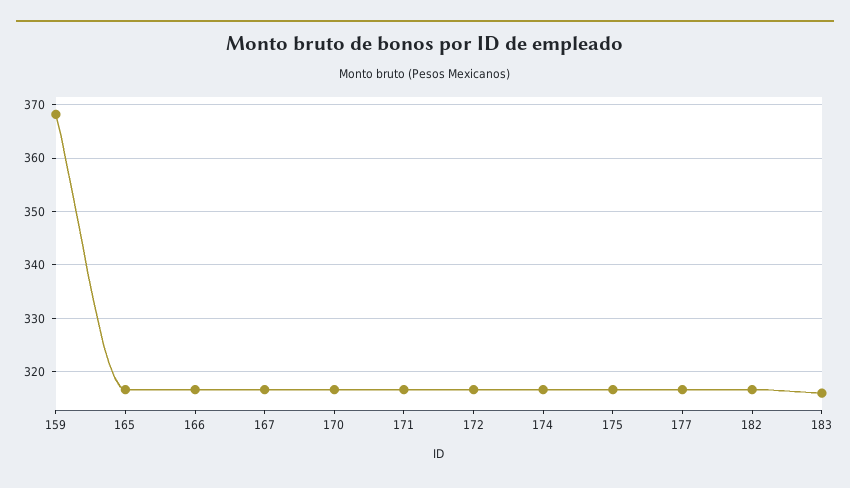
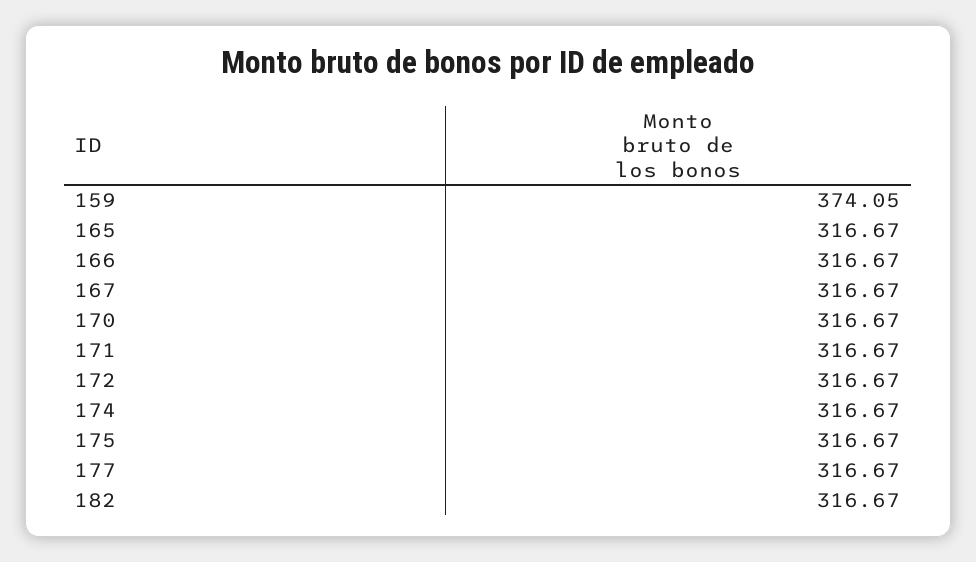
  {
-   "159": 368,
+   "159": 374.05,
    "165": 316.67,
    "166": 316.67,
    "167": 316.67,
    "170": 316.67,
    "171": 316.67,
    "172": 316.67,
    "174": 316.67,
    "175": 316.67,
    "177": 316.67,
-   "182": 316.67,
+   "182": 316.67
-   "183": 316
  }

